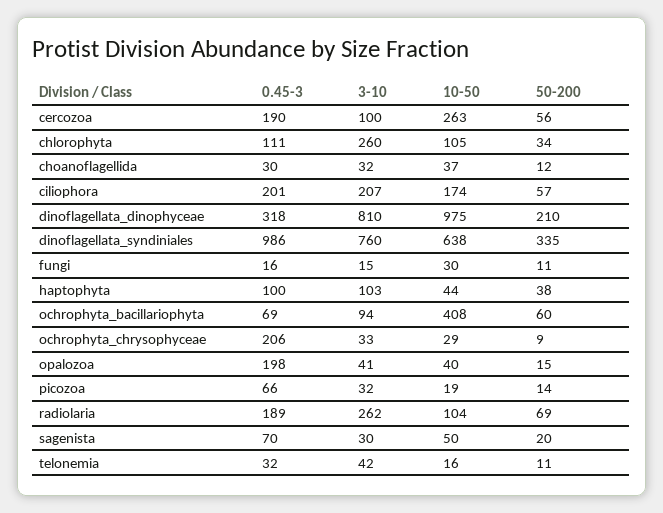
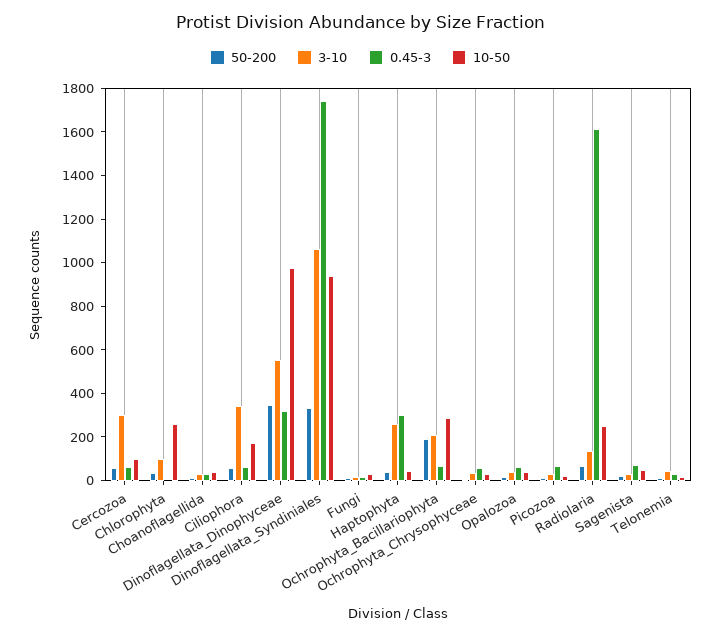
  {
    "0.45-3": {
-     "cercozoa": 190,
+     "cercozoa": 50,
-     "chlorophyta": 111,
+     "chlorophyta": 0,
      "choanoflagellida": 30,
-     "ciliophora": 201,
+     "ciliophora": 50,
      "dinoflagellata_dinophyceae": 318,
-     "dinoflagellata_syndiniales": 986,
+     "dinoflagellata_syndiniales": 1750,
      "fungi": 16,
-     "haptophyta": 100,
+     "haptophyta": 300,
      "ochrophyta_bacillariophyta": 69,
-     "ochrophyta_chrysophyceae": 206,
+     "ochrophyta_chrysophyceae": 50,
-     "opalozoa": 198,
+     "opalozoa": 50,
      "picozoa": 66,
-     "radiolaria": 189,
+     "radiolaria": 1600,
      "sagenista": 70,
      "telonemia": 32
    },
    "3-10": {
-     "cercozoa": 100,
+     "cercozoa": 300,
-     "chlorophyta": 260,
+     "chlorophyta": 100,
      "choanoflagellida": 32,
-     "ciliophora": 207,
+     "ciliophora": 350,
-     "dinoflagellata_dinophyceae": 810,
+     "dinoflagellata_dinophyceae": 550,
-     "dinoflagellata_syndiniales": 760,
+     "dinoflagellata_syndiniales": 1050,
      "fungi": 15,
-     "haptophyta": 103,
+     "haptophyta": 250,
-     "ochrophyta_bacillariophyta": 94,
+     "ochrophyta_bacillariophyta": 200,
      "ochrophyta_chrysophyceae": 33,
      "opalozoa": 41,
      "picozoa": 32,
-     "radiolaria": 262,
+     "radiolaria": 150,
      "sagenista": 30,
      "telonemia": 42
    },
    "10-50": {
-     "cercozoa": 263,
+     "cercozoa": 100,
-     "chlorophyta": 105,
+     "chlorophyta": 250,
      "choanoflagellida": 37,
      "ciliophora": 174,
      "dinoflagellata_dinophyceae": 975,
-     "dinoflagellata_syndiniales": 638,
+     "dinoflagellata_syndiniales": 950,
      "fungi": 30,
      "haptophyta": 44,
-     "ochrophyta_bacillariophyta": 408,
+     "ochrophyta_bacillariophyta": 300,
      "ochrophyta_chrysophyceae": 29,
      "opalozoa": 40,
      "picozoa": 19,
-     "radiolaria": 104,
+     "radiolaria": 250,
      "sagenista": 50,
      "telonemia": 16
    },
    "50-200": {
      "cercozoa": 56,
      "chlorophyta": 34,
      "choanoflagellida": 12,
      "ciliophora": 57,
-     "dinoflagellata_dinophyceae": 210,
+     "dinoflagellata_dinophyceae": 350,
      "dinoflagellata_syndiniales": 335,
      "fungi": 11,
      "haptophyta": 38,
-     "ochrophyta_bacillariophyta": 60,
+     "ochrophyta_bacillariophyta": 200,
      "ochrophyta_chrysophyceae": 9,
      "opalozoa": 15,
      "picozoa": 14,
      "radiolaria": 69,
      "sagenista": 20,
      "telonemia": 11
    }
  }

